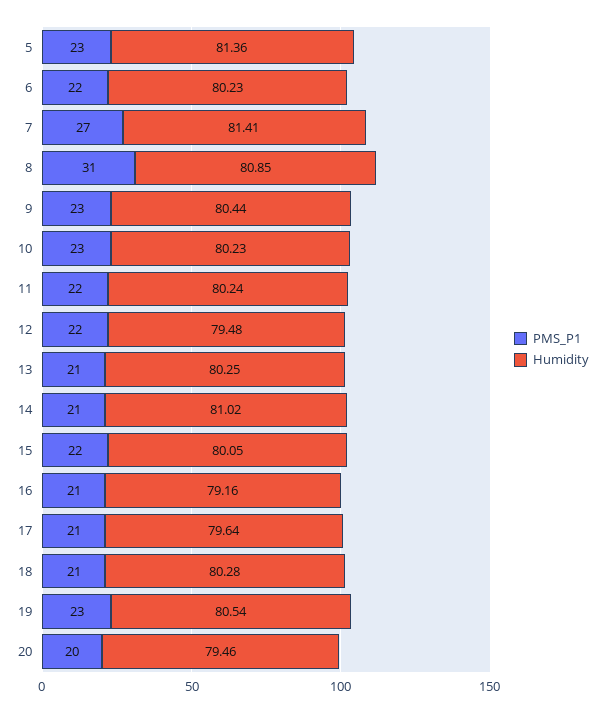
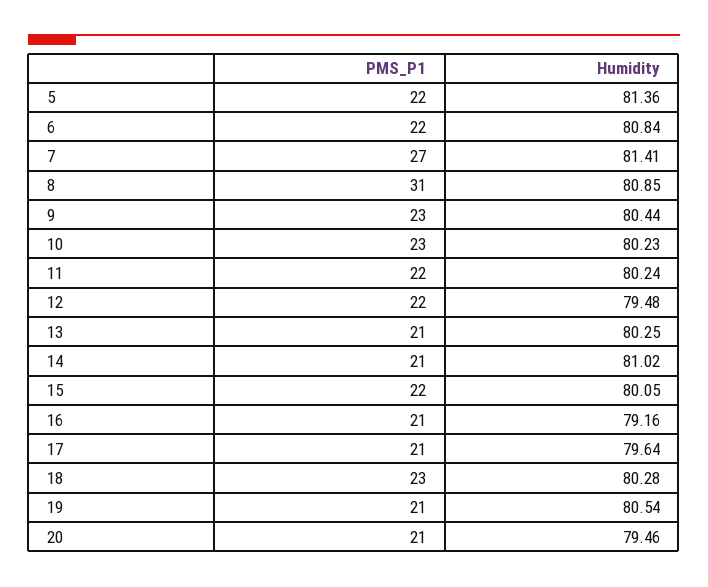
  {
    "PMS_P1": {
-     "5": 23,
+     "5": 22,
      "6": 22,
      "7": 27,
      "8": 31,
      "9": 23,
      "10": 23,
      "11": 22,
      "12": 22,
      "13": 21,
      "14": 21,
      "15": 22,
      "16": 21,
      "17": 21,
-     "18": 21,
+     "18": 23,
-     "19": 23,
+     "19": 21,
-     "20": 20
+     "20": 21
    },
    "Humidity": {
      "5": 81.36,
-     "6": 80.23,
+     "6": 80.84,
      "7": 81.41,
      "8": 80.85,
      "9": 80.44,
      "10": 80.23,
      "11": 80.24,
      "12": 79.48,
      "13": 80.25,
      "14": 81.02,
      "15": 80.05,
      "16": 79.16,
      "17": 79.64,
      "18": 80.28,
      "19": 80.54,
      "20": 79.46
    }
  }

